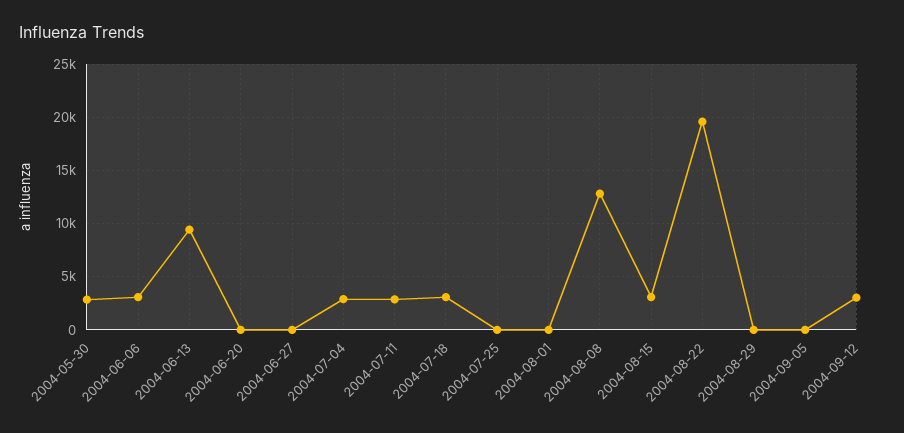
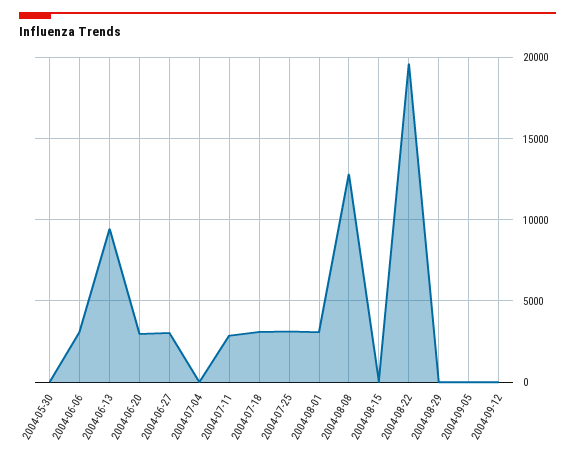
  {
-   "2004-05-30": 3000,
+   "2004-05-30": 0,
    "2004-06-06": 3000,
    "2004-06-13": 9500,
-   "2004-06-20": 0,
+   "2004-06-20": 3000,
-   "2004-06-27": 0,
+   "2004-06-27": 3000,
-   "2004-07-04": 3000,
+   "2004-07-04": 0,
    "2004-07-11": 3000,
    "2004-07-18": 3000,
-   "2004-07-25": 0,
+   "2004-07-25": 3000,
-   "2004-08-01": 0,
+   "2004-08-01": 3000,
    "2004-08-08": 13000,
-   "2004-08-15": 3000,
+   "2004-08-15": 0,
    "2004-08-22": 19500,
    "2004-08-29": 0,
    "2004-09-05": 0,
-   "2004-09-12": 3000
+   "2004-09-12": 0
  }

